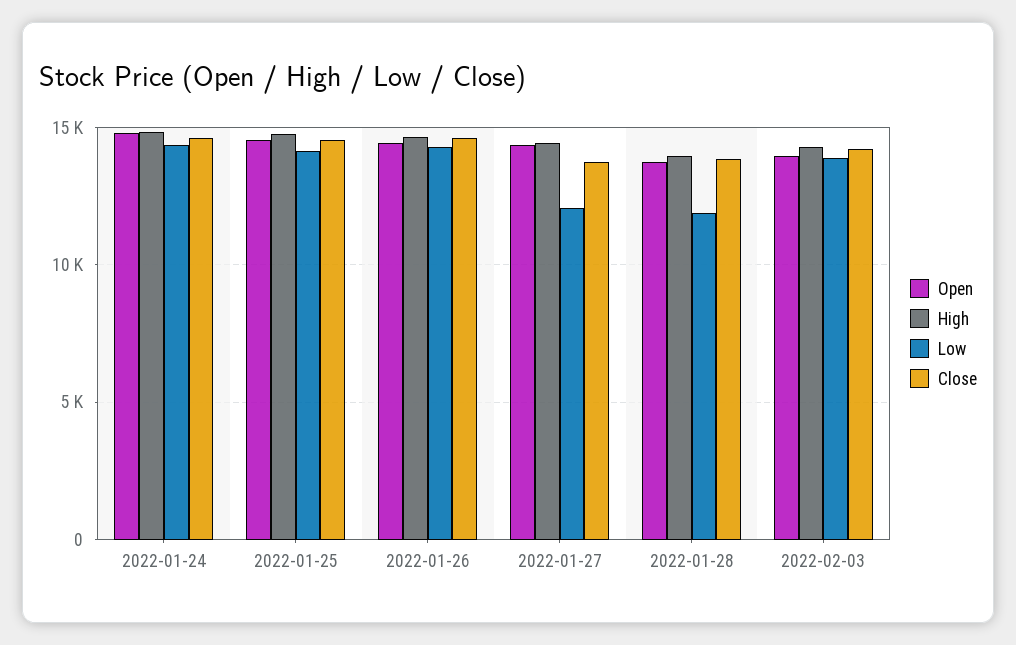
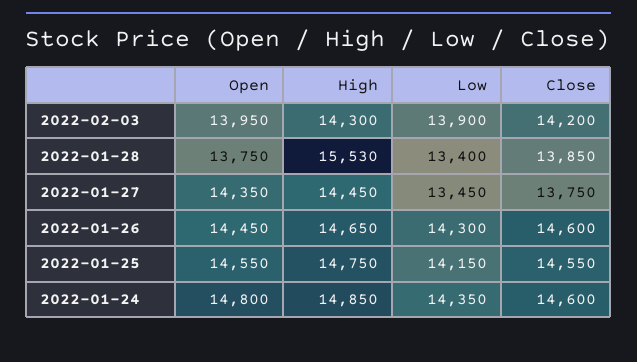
  {
    "Open": {
      "2022-01-24": 14800,
      "2022-01-25": 14550,
      "2022-01-26": 14450,
      "2022-01-27": 14350,
      "2022-01-28": 13750,
      "2022-02-03": 13950
    },
    "High": {
      "2022-01-24": 14850,
      "2022-01-25": 14750,
      "2022-01-26": 14650,
      "2022-01-27": 14450,
-     "2022-01-28": 14000,
+     "2022-01-28": 15530,
      "2022-02-03": 14300
    },
    "Low": {
      "2022-01-24": 14350,
      "2022-01-25": 14150,
      "2022-01-26": 14300,
-     "2022-01-27": 12000,
+     "2022-01-27": 13450,
-     "2022-01-28": 12000,
+     "2022-01-28": 13400,
      "2022-02-03": 13900
    },
    "Close": {
      "2022-01-24": 14600,
      "2022-01-25": 14550,
      "2022-01-26": 14600,
      "2022-01-27": 13750,
      "2022-01-28": 13850,
      "2022-02-03": 14200
    }
  }

